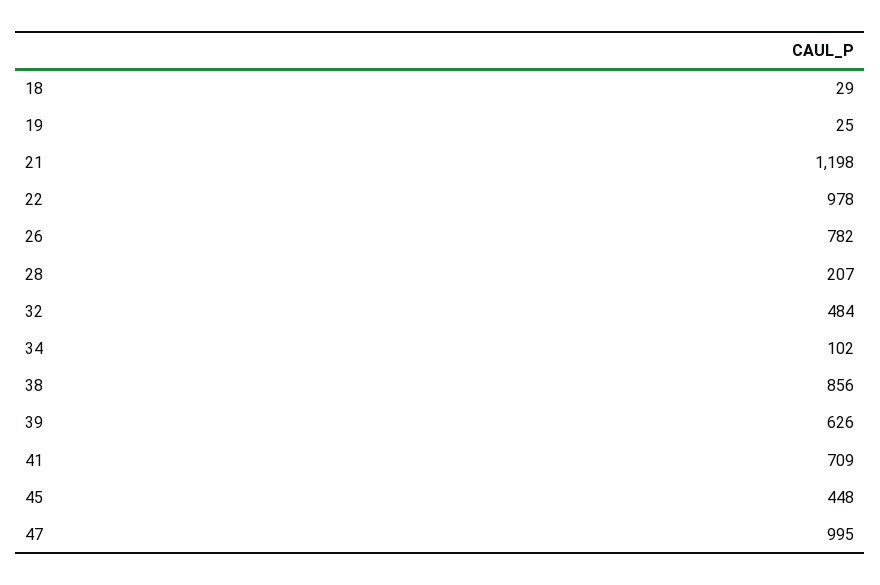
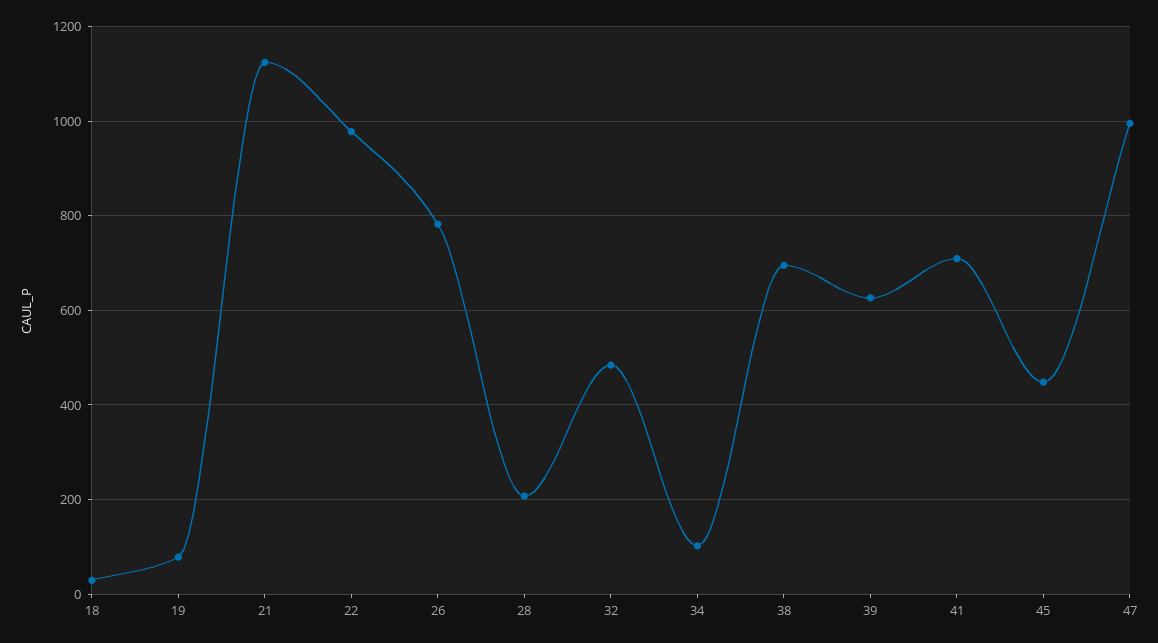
  {
    "18": 29,
-   "19": 25,
+   "19": 80,
-   "21": 1198,
+   "21": 1120,
    "22": 978,
    "26": 782,
    "28": 207,
    "32": 484,
    "34": 102,
-   "38": 856,
+   "38": 700,
    "39": 626,
    "41": 709,
    "45": 448,
    "47": 995
  }

